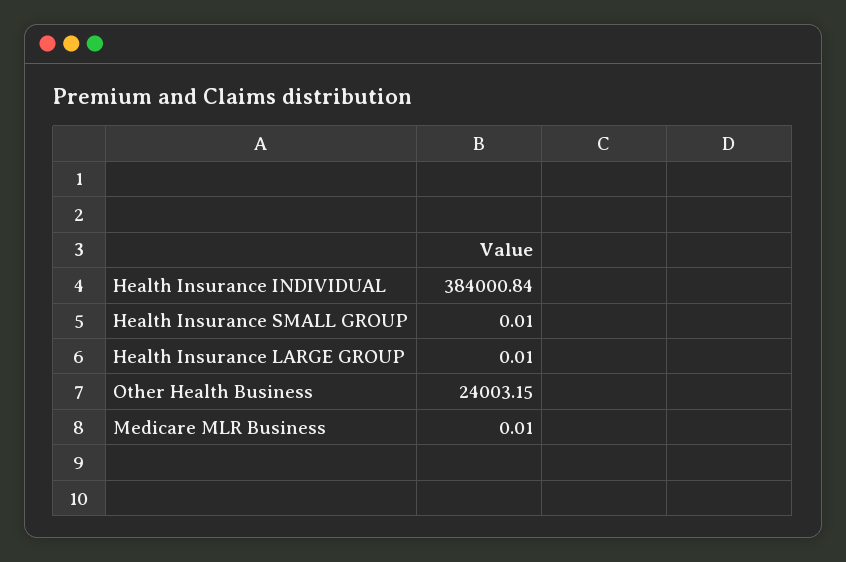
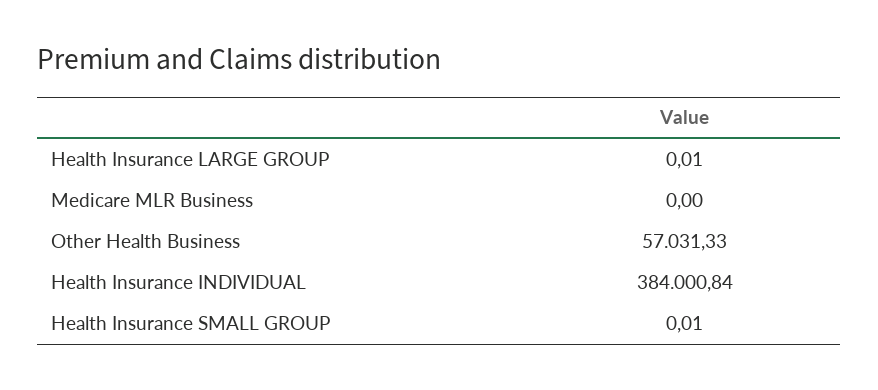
  {
    "Health Insurance INDIVIDUAL": 384000.84,
    "Health Insurance SMALL GROUP": 0.01,
    "Health Insurance LARGE GROUP": 0.01,
-   "Other Health Business": 24003.15,
+   "Other Health Business": 57031.33,
-   "Medicare MLR Business": 0.01
+   "Medicare MLR Business": 0
  }

